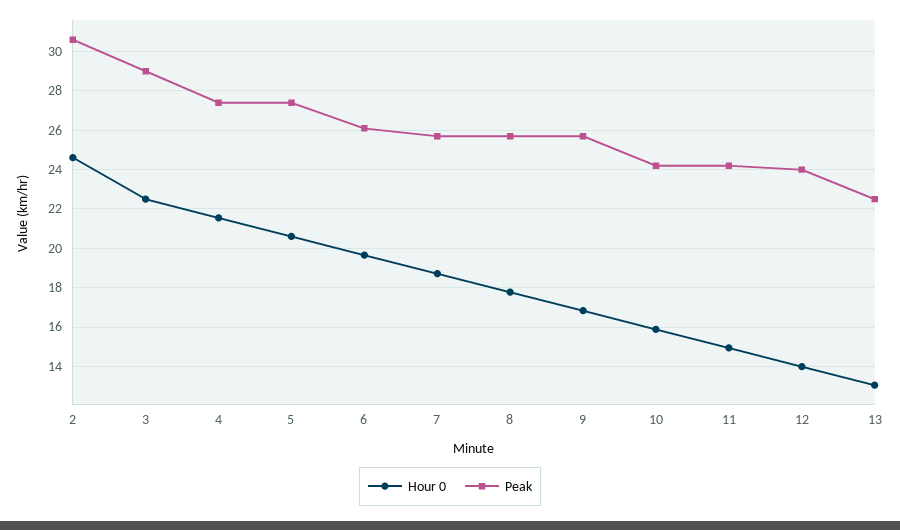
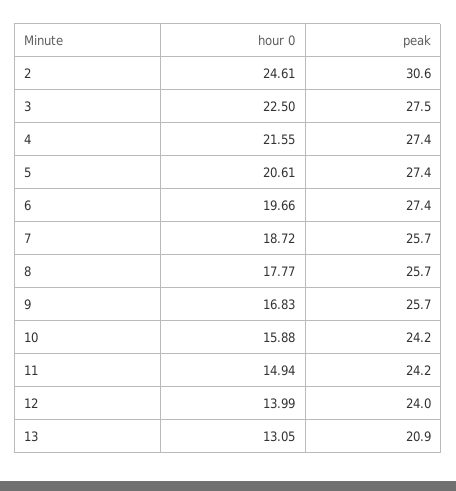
  {
    "Hour 0": {
      "2": 24.61,
      "3": 22.5,
      "4": 21.55,
      "5": 20.61,
      "6": 19.66,
      "7": 18.72,
      "8": 17.77,
      "9": 16.83,
      "10": 15.88,
      "11": 14.94,
      "12": 13.99,
      "13": 13.05
    },
    "Peak": {
      "2": 30.6,
-     "3": 29,
+     "3": 27.5,
      "4": 27.4,
      "5": 27.4,
-     "6": 26,
+     "6": 27.4,
      "7": 25.7,
      "8": 25.7,
      "9": 25.7,
      "10": 24.2,
      "11": 24.2,
      "12": 24,
-     "13": 22.5
+     "13": 20.9
    }
  }

